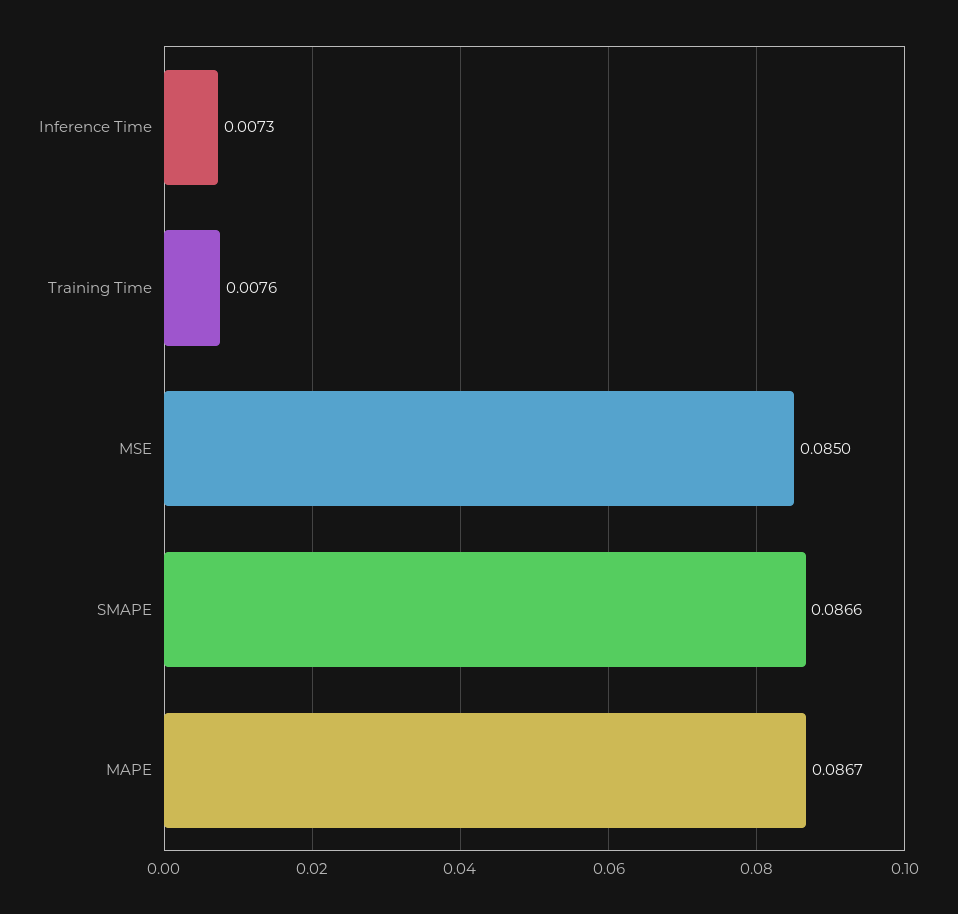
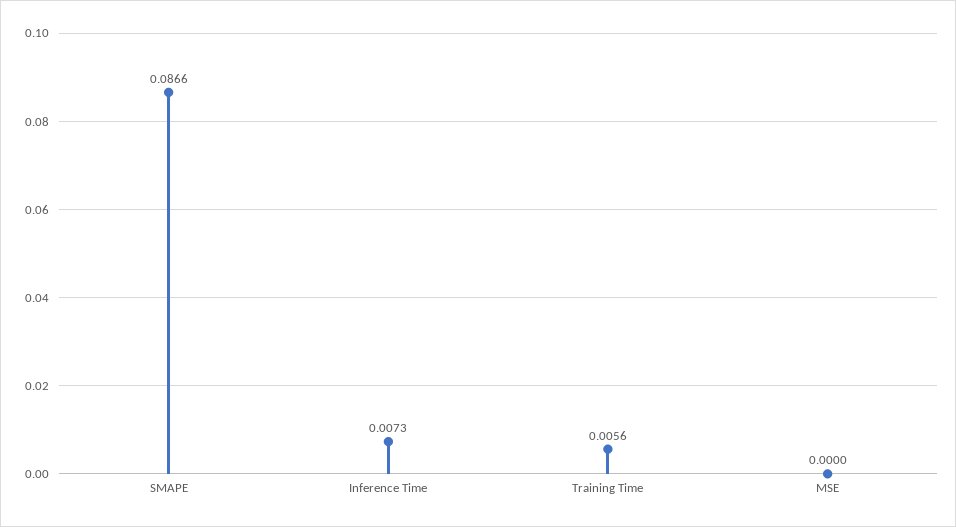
  {
    "Inference Time": 0.0073,
-   "Training Time": 0.0076,
+   "Training Time": 0.0056,
-   "MSE": 0.085,
+   "MSE": 0,
-   "SMAPE": 0.0866,
+   "SMAPE": 0.0866
-   "MAPE": 0.0867
  }

